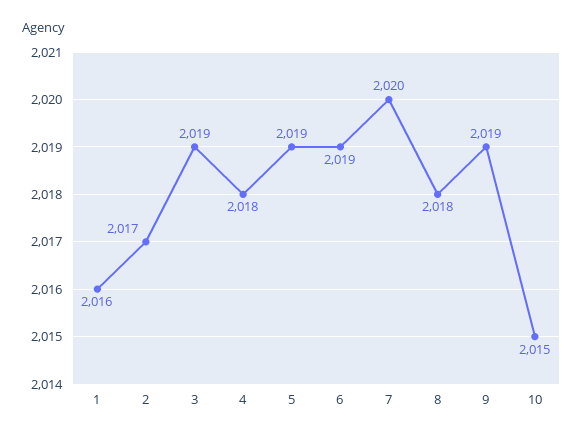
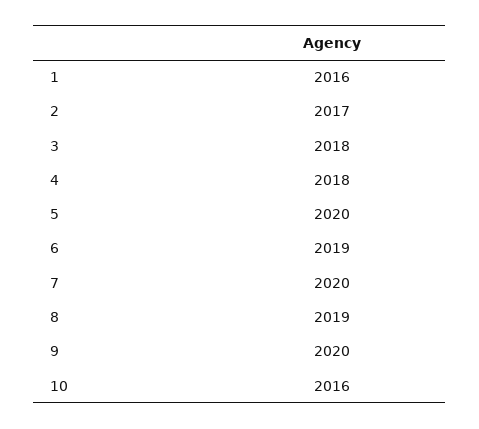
  {
    "1": 2016,
    "2": 2017,
-   "3": 2019,
+   "3": 2018,
    "4": 2018,
-   "5": 2019,
+   "5": 2020,
    "6": 2019,
    "7": 2020,
-   "8": 2018,
+   "8": 2019,
-   "9": 2019,
+   "9": 2020,
-   "10": 2015
+   "10": 2016
  }

